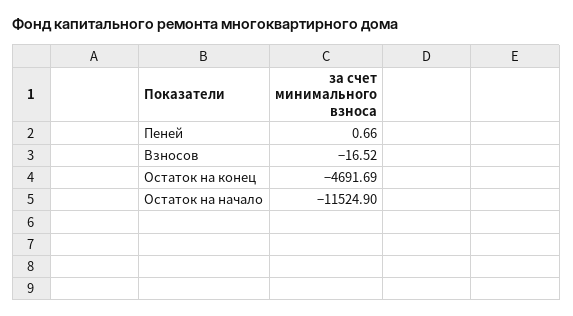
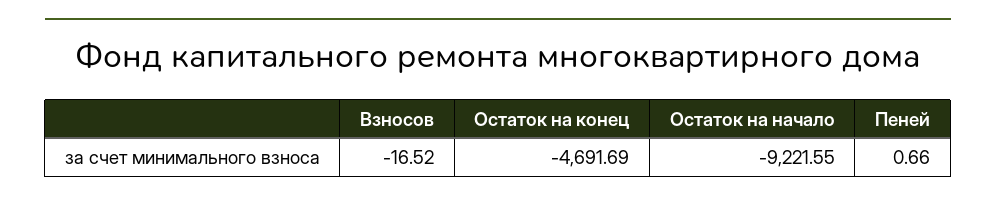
  {
    "Пеней": 0.66,
    "Взносов": -16.52,
    "Остаток на конец": -4691.69,
-   "Остаток на начало": -11524.9
+   "Остаток на начало": -9221.55
  }

